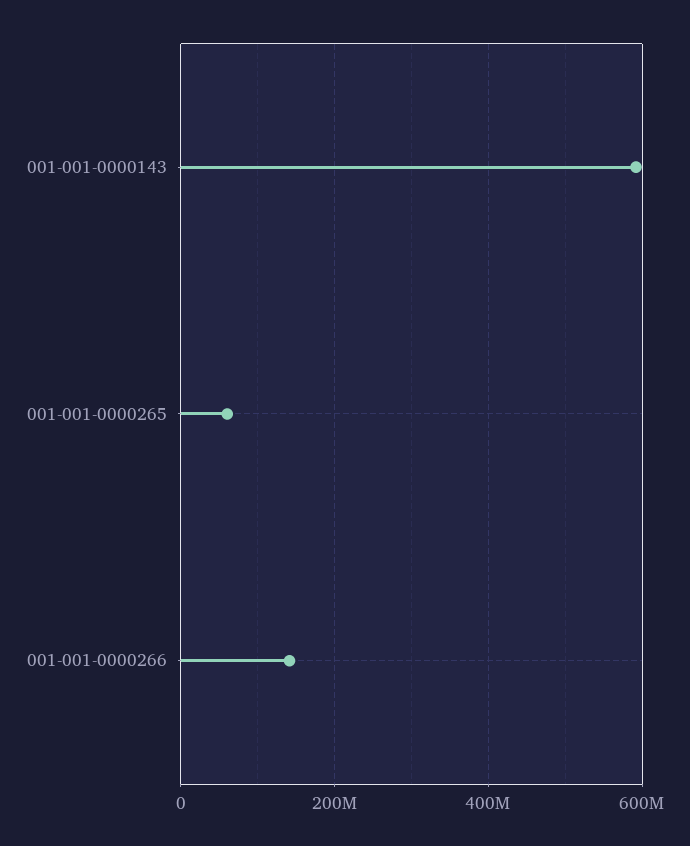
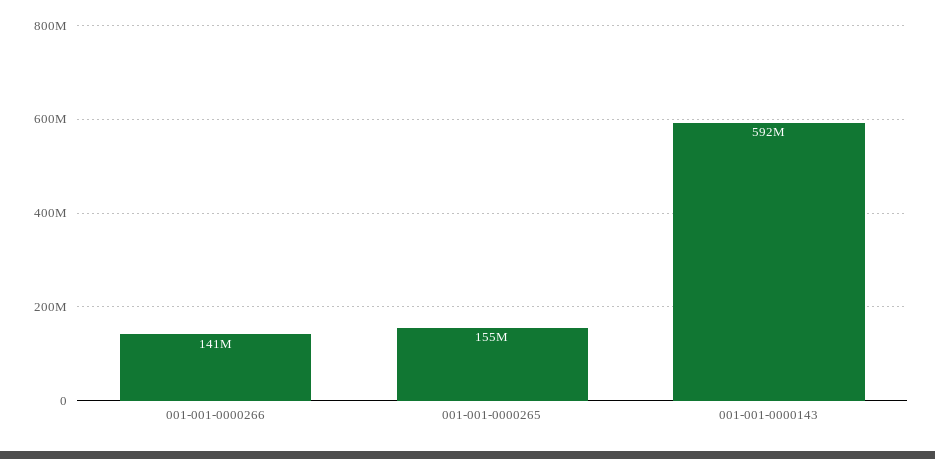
  {
    "001-001-0000143": 592000000,
-   "001-001-0000265": 60000000,
+   "001-001-0000265": 155000000,
    "001-001-0000266": 141000000
  }

